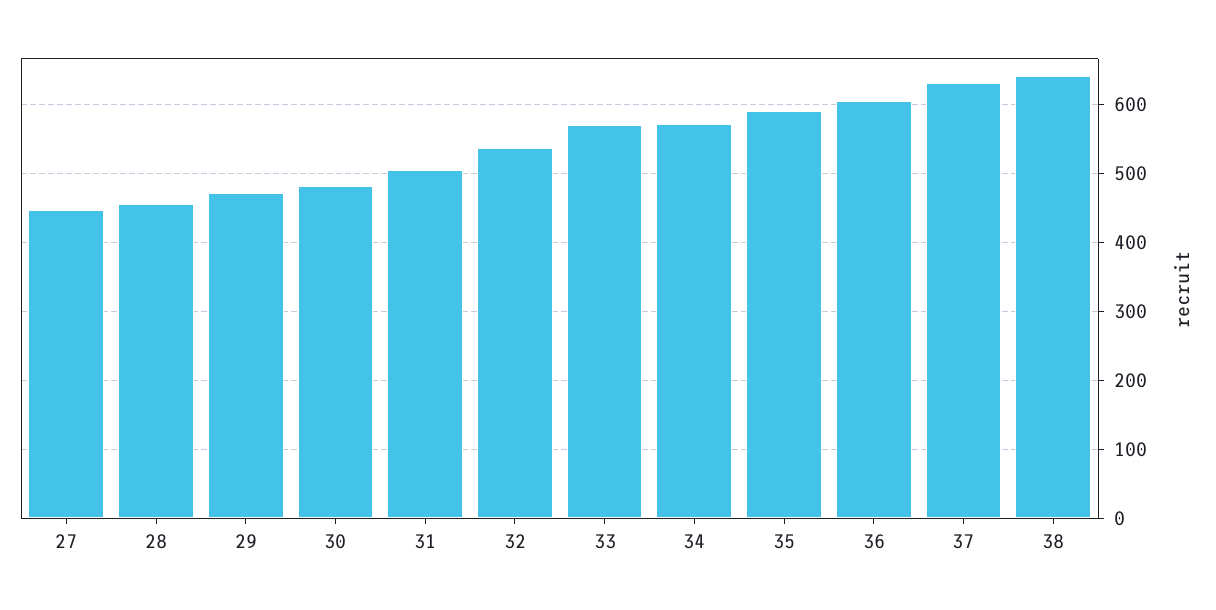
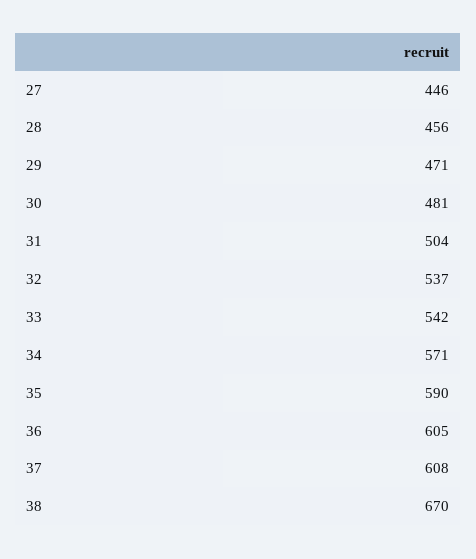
  {
    "27": 446,
    "28": 456,
    "29": 471,
    "30": 481,
    "31": 504,
    "32": 537,
-   "33": 570,
+   "33": 542,
    "34": 571,
    "35": 590,
    "36": 605,
-   "37": 630,
+   "37": 608,
-   "38": 640
+   "38": 670
  }

